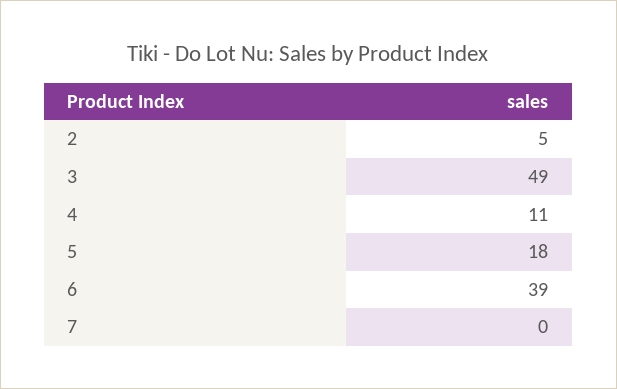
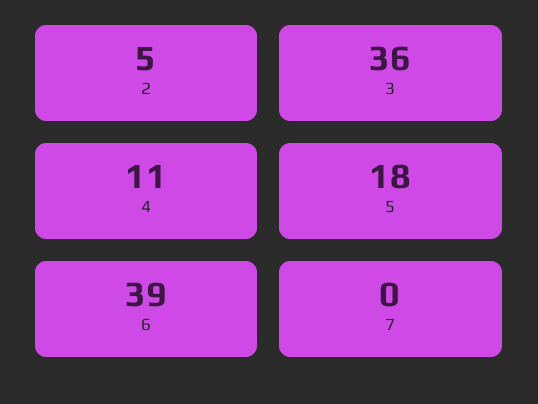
  {
    "2": 5,
-   "3": 49,
+   "3": 36,
    "4": 11,
    "5": 18,
    "6": 39,
    "7": 0
  }

